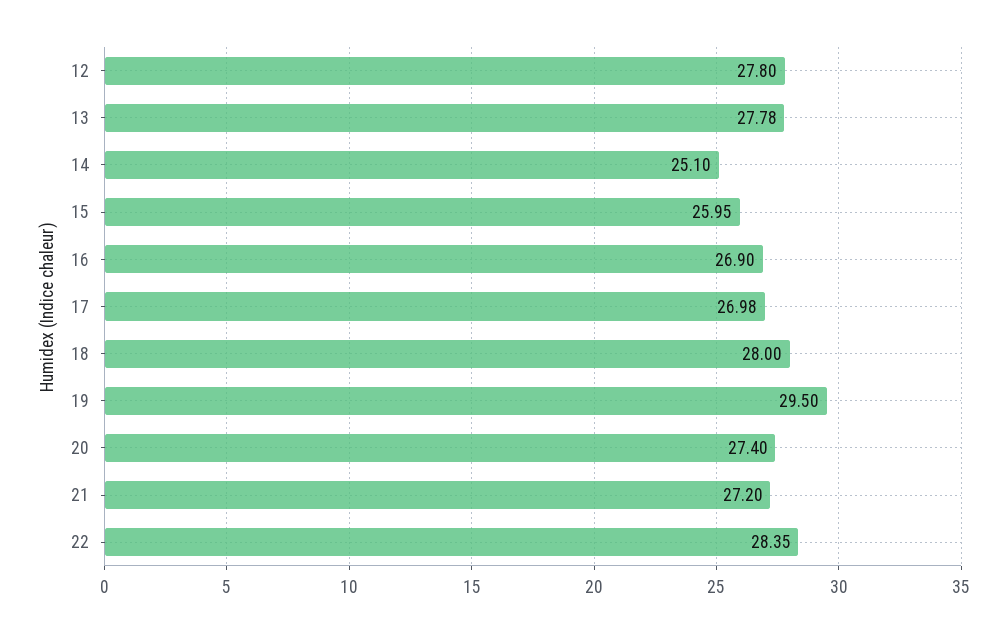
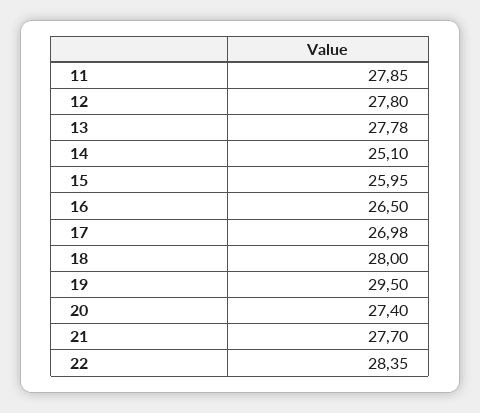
  {
    "12": 27.8,
    "13": 27.78,
    "14": 25.1,
    "15": 25.95,
-   "16": 26.9,
+   "16": 26.5,
    "17": 26.98,
    "18": 28,
    "19": 29.5,
    "20": 27.4,
-   "21": 27.2,
+   "21": 27.7,
-   "22": 28.35
+   "22": 28.35,
+   "11": 27.85
  }

